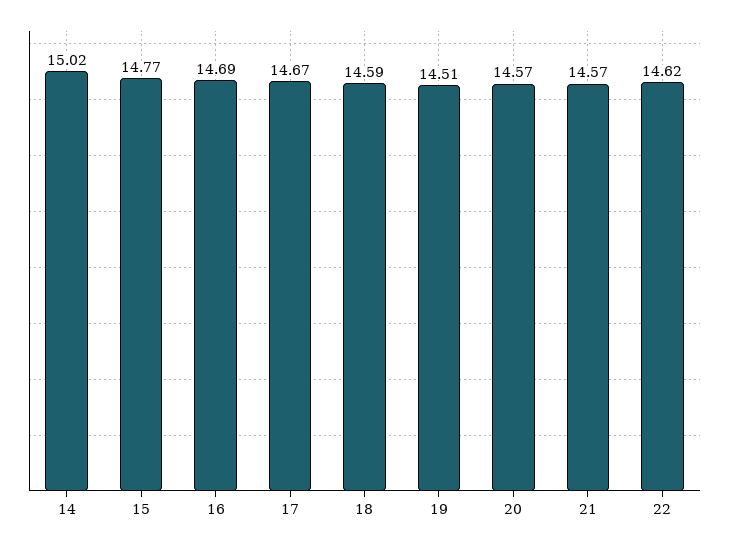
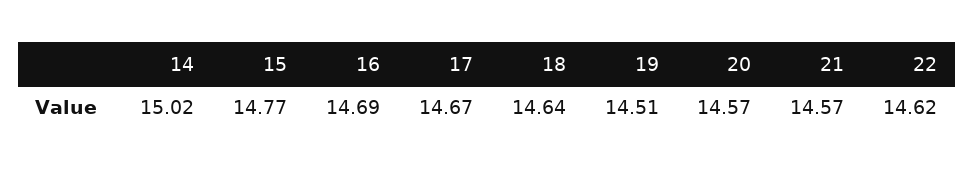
  {
    "14": 15.02,
    "15": 14.77,
    "16": 14.69,
    "17": 14.67,
-   "18": 14.59,
+   "18": 14.64,
    "19": 14.51,
    "20": 14.57,
    "21": 14.57,
    "22": 14.62
  }

